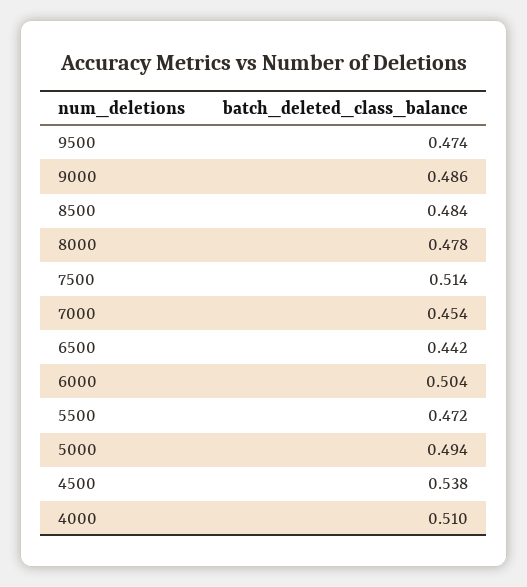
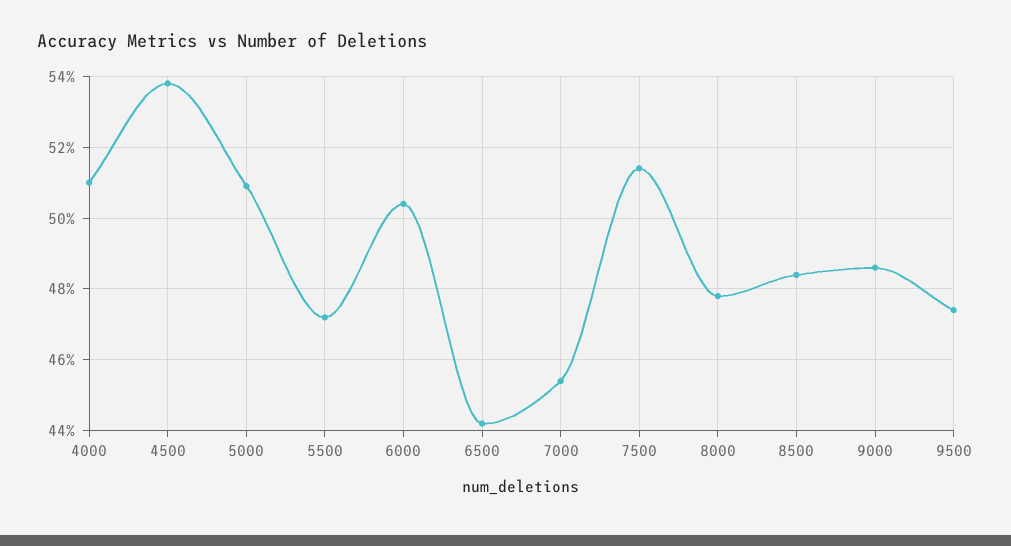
  {
    "9500": 0.474,
    "9000": 0.486,
    "8500": 0.484,
    "8000": 0.478,
    "7500": 0.514,
    "7000": 0.454,
    "6500": 0.442,
    "6000": 0.504,
    "5500": 0.472,
-   "5000": 0.494,
+   "5000": 0.51,
    "4500": 0.538,
    "4000": 0.51
  }

